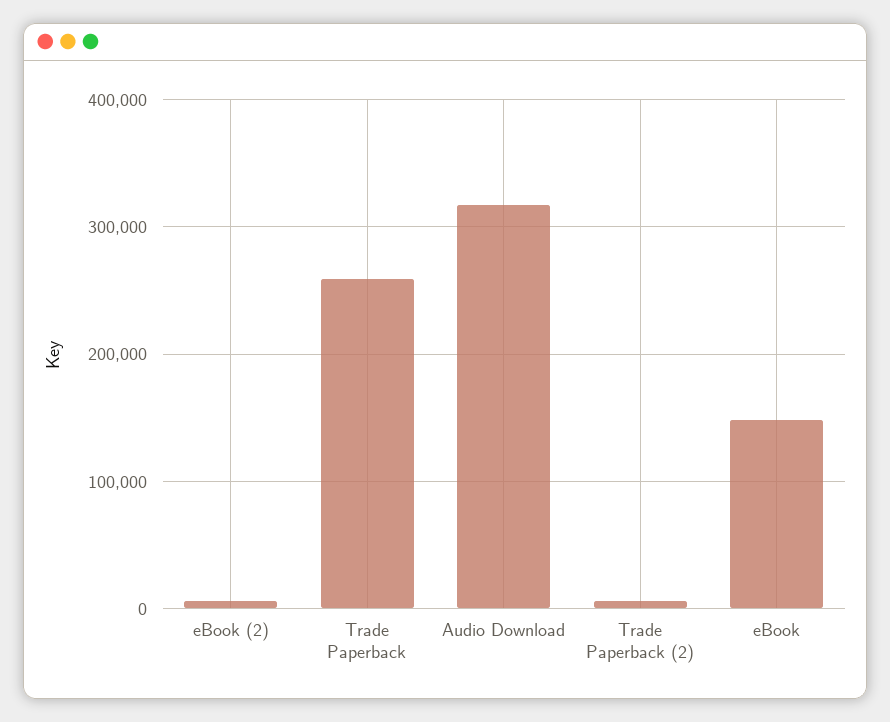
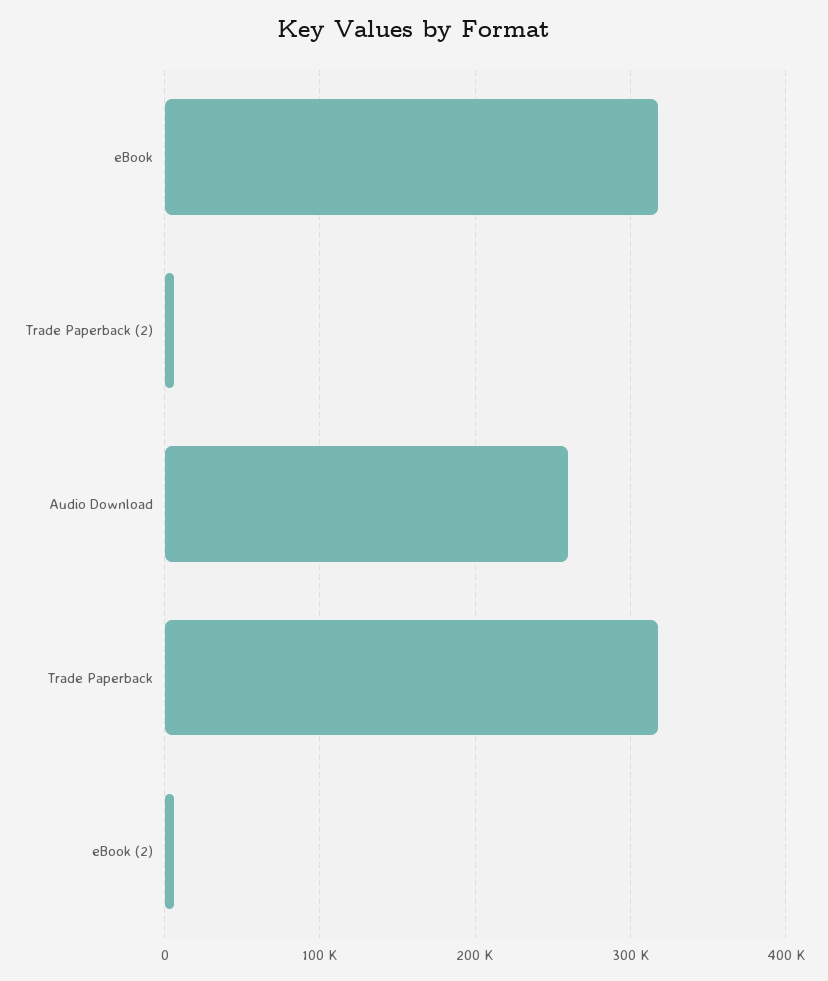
  {
    "eBook (2)": 10000,
-   "Trade Paperback": 260000,
+   "Trade Paperback": 320000,
-   "Audio Download": 320000,
+   "Audio Download": 260000,
    "Trade Paperback (2)": 10000,
-   "eBook": 150000
+   "eBook": 320000
  }

